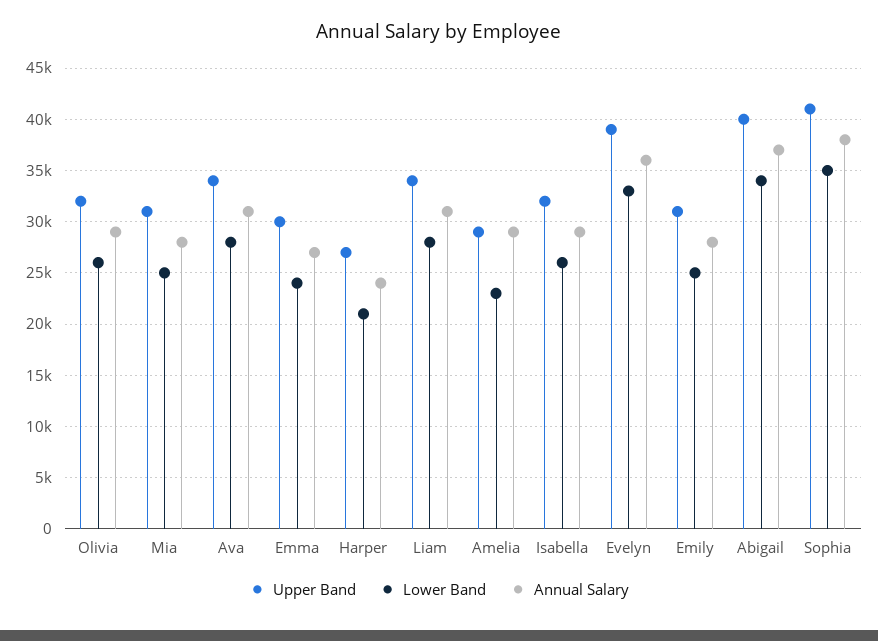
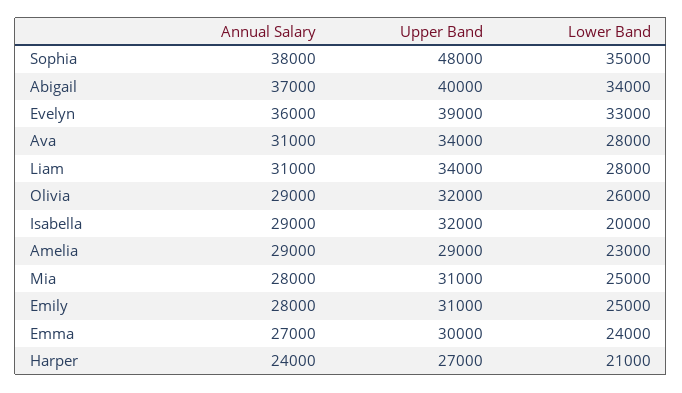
  {
    "Upper Band": {
      "Olivia": 32000,
      "Mia": 31000,
      "Ava": 34000,
      "Emma": 30000,
      "Harper": 27000,
      "Liam": 34000,
      "Amelia": 29000,
      "Isabella": 32000,
      "Evelyn": 39000,
      "Emily": 31000,
      "Abigail": 40000,
-     "Sophia": 41000
+     "Sophia": 48000
    },
    "Lower Band": {
      "Olivia": 26000,
      "Mia": 25000,
      "Ava": 28000,
      "Emma": 24000,
      "Harper": 21000,
      "Liam": 28000,
      "Amelia": 23000,
-     "Isabella": 26000,
+     "Isabella": 20000,
      "Evelyn": 33000,
      "Emily": 25000,
      "Abigail": 34000,
      "Sophia": 35000
    },
    "Annual Salary": {
      "Olivia": 29000,
      "Mia": 28000,
      "Ava": 31000,
      "Emma": 27000,
      "Harper": 24000,
      "Liam": 31000,
      "Amelia": 29000,
      "Isabella": 29000,
      "Evelyn": 36000,
      "Emily": 28000,
      "Abigail": 37000,
      "Sophia": 38000
    }
  }

